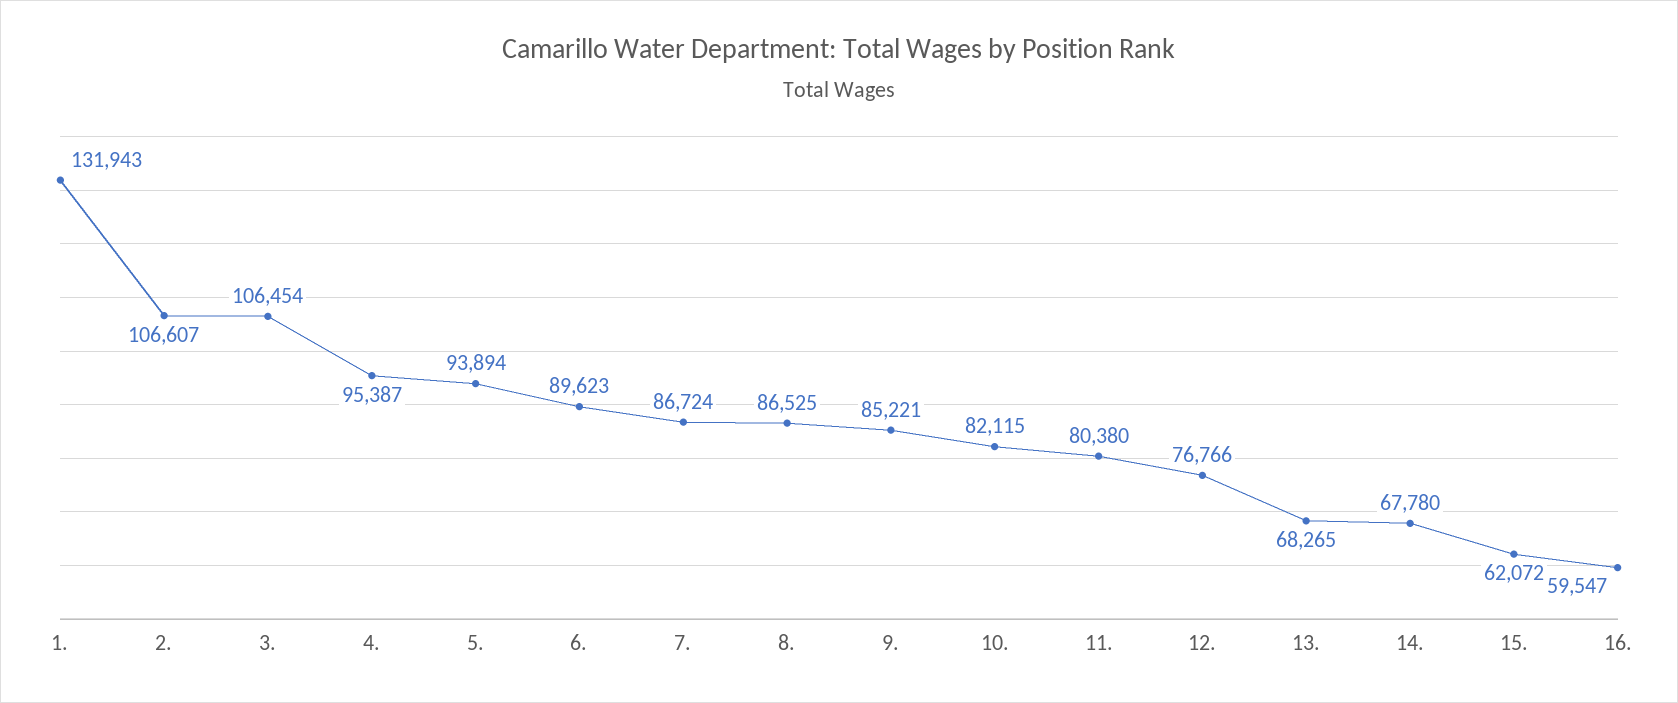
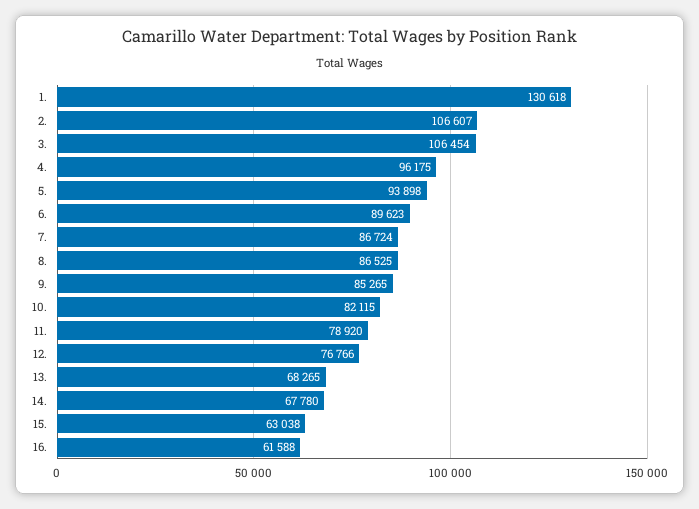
  {
-   "1.": 131943,
+   "1.": 130618,
    "2.": 106607,
    "3.": 106454,
-   "4.": 95387,
+   "4.": 96175,
-   "5.": 93894,
+   "5.": 93898,
    "6.": 89623,
    "7.": 86724,
    "8.": 86525,
-   "9.": 85221,
+   "9.": 85265,
    "10.": 82115,
-   "11.": 80380,
+   "11.": 78920,
    "12.": 76766,
    "13.": 68265,
    "14.": 67780,
-   "15.": 62072,
+   "15.": 63038,
-   "16.": 59547
+   "16.": 61588
  }

